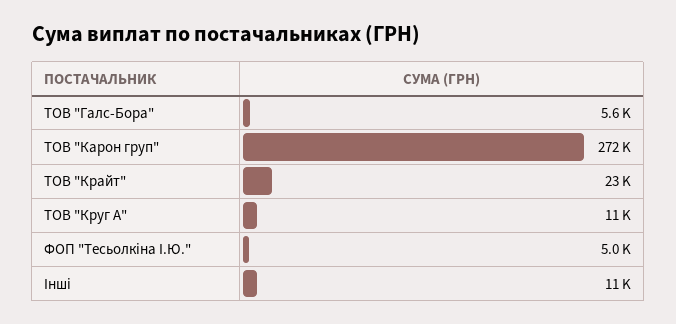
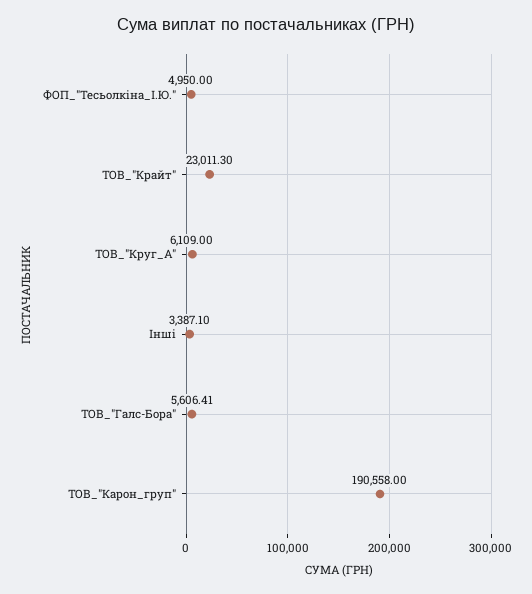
  {
    "ТОВ \"Галс-Бора\"": 5606.41,
-   "ТОВ \"Карон груп\"": 272000,
+   "ТОВ \"Карон груп\"": 190558,
    "ТОВ \"Крайт\"": 23011.3,
-   "ТОВ \"Круг А\"": 11000,
+   "ТОВ \"Круг А\"": 6109,
    "ФОП \"Тесьолкіна І.Ю.\"": 4950,
-   "Інші": 11000
+   "Інші": 3387.1
  }

